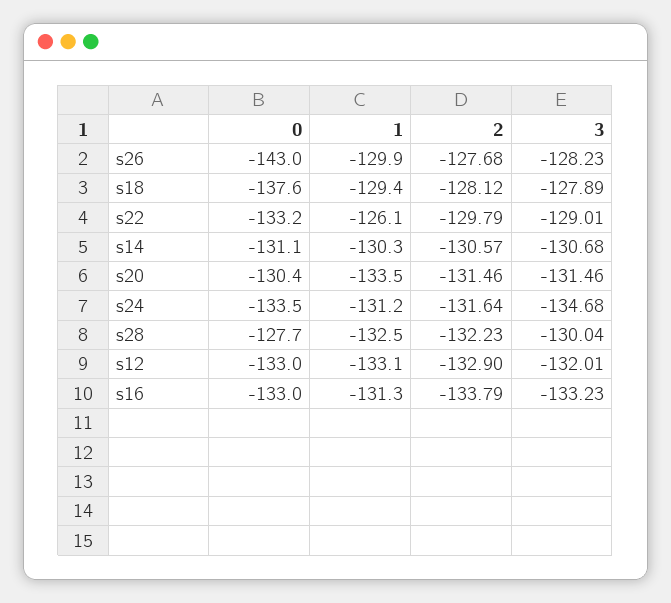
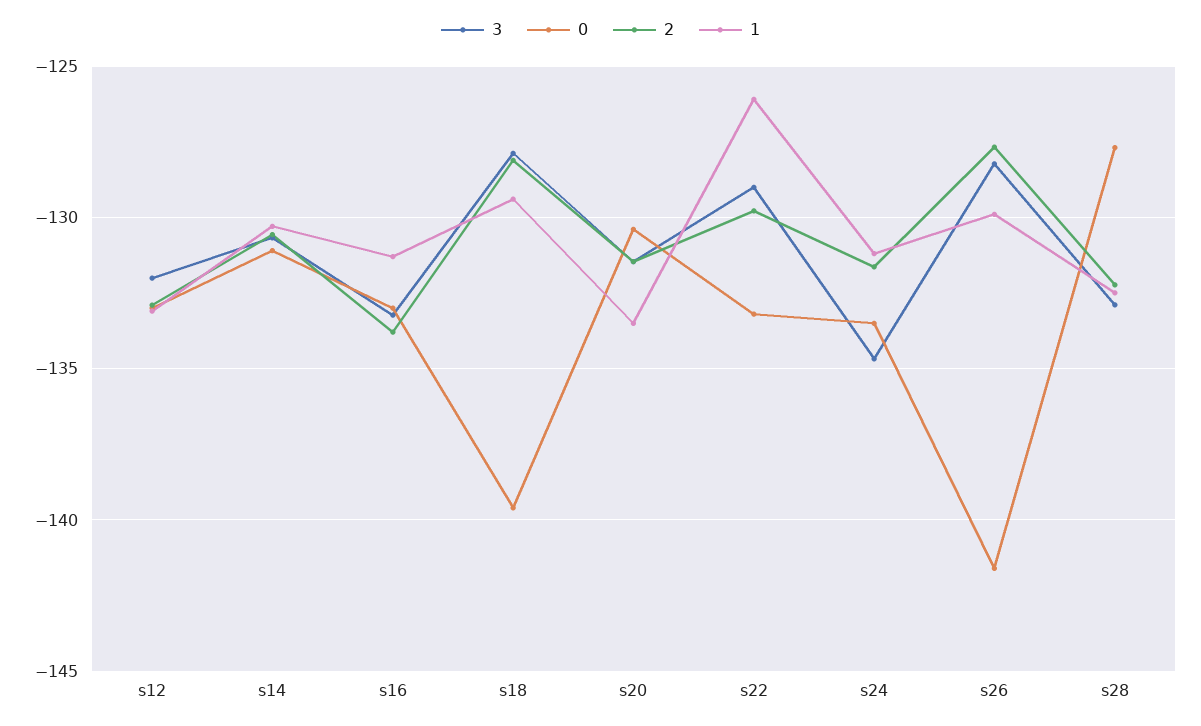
  {
    "0": {
-     "s26": -143,
+     "s26": -141.5,
-     "s18": -137.6,
+     "s18": -139.5,
      "s22": -133.2,
      "s14": -131.1,
      "s20": -130.4,
      "s24": -133.5,
      "s28": -127.7,
      "s12": -133,
      "s16": -133
    },
    "1": {
      "s26": -129.9,
      "s18": -129.4,
      "s22": -126.1,
      "s14": -130.3,
      "s20": -133.5,
      "s24": -131.2,
      "s28": -132.5,
      "s12": -133.1,
      "s16": -131.3
    },
    "2": {
      "s26": -127.68,
      "s18": -128.12,
      "s22": -129.79,
      "s14": -130.57,
      "s20": -131.46,
      "s24": -131.64,
      "s28": -132.23,
      "s12": -132.9,
      "s16": -133.79
    },
    "3": {
      "s26": -128.23,
      "s18": -127.89,
      "s22": -129.01,
      "s14": -130.68,
      "s20": -131.46,
      "s24": -134.68,
-     "s28": -130.04,
+     "s28": -133,
      "s12": -132.01,
      "s16": -133.23
    }
  }

